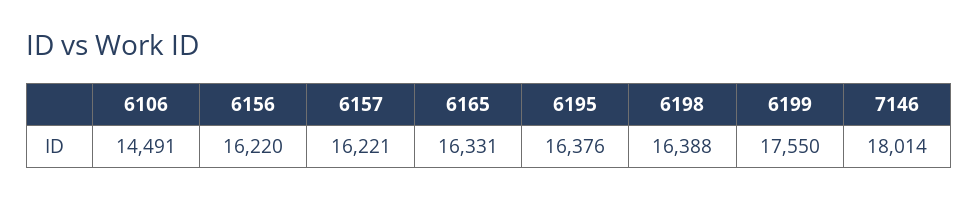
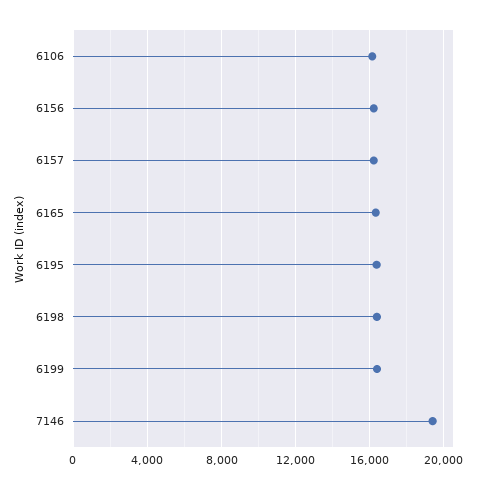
  {
-   "6106": 14491,
+   "6106": 16000,
    "6156": 16220,
    "6157": 16221,
    "6165": 16331,
    "6195": 16376,
    "6198": 16388,
-   "6199": 17550,
+   "6199": 16500,
-   "7146": 18014
+   "7146": 19500
  }

